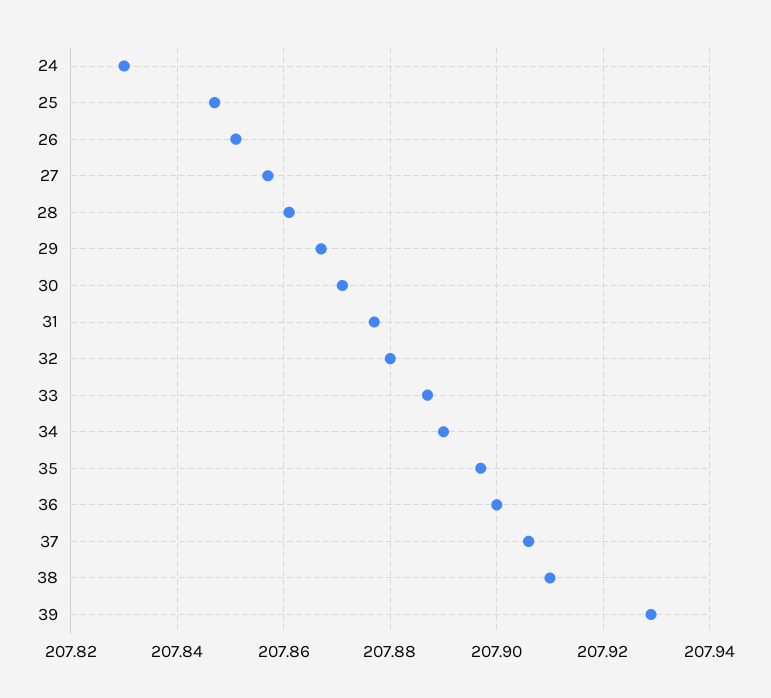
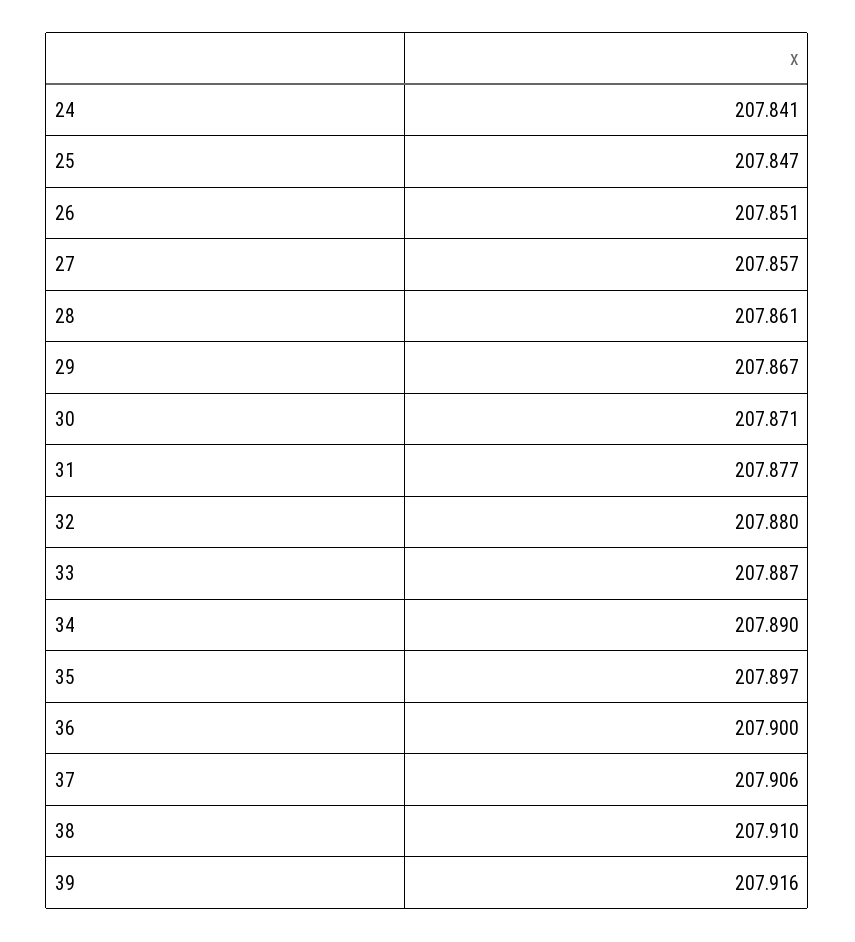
  {
-   "24": 207.83,
+   "24": 207.841,
    "25": 207.847,
    "26": 207.851,
    "27": 207.857,
    "28": 207.861,
    "29": 207.867,
    "30": 207.871,
    "31": 207.877,
    "32": 207.88,
    "33": 207.887,
    "34": 207.89,
    "35": 207.897,
    "36": 207.9,
    "37": 207.906,
    "38": 207.91,
-   "39": 207.93
+   "39": 207.916
  }

